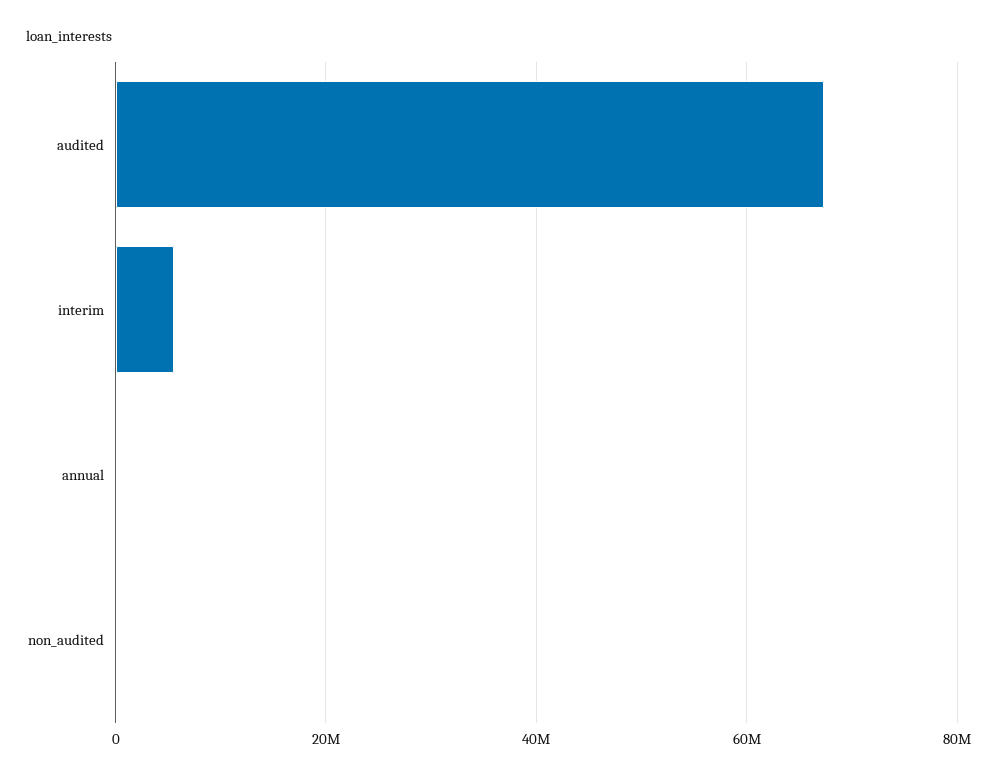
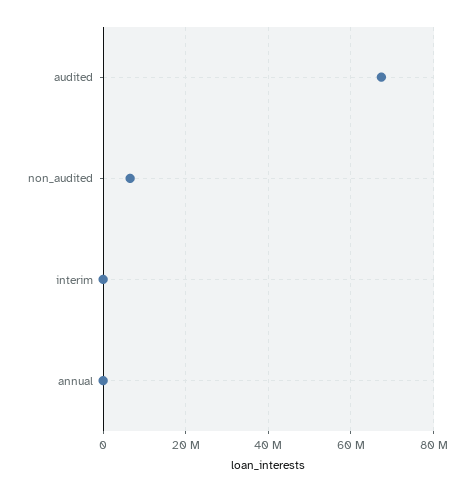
  {
    "audited": 68000000,
-   "interim": 6000000,
+   "interim": 0,
    "annual": 0,
-   "non_audited": 0
+   "non_audited": 6000000
  }

